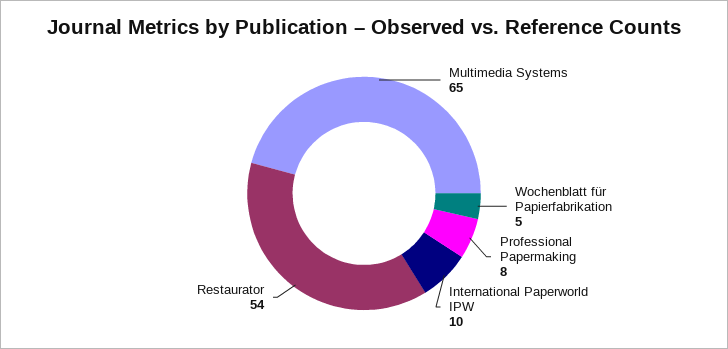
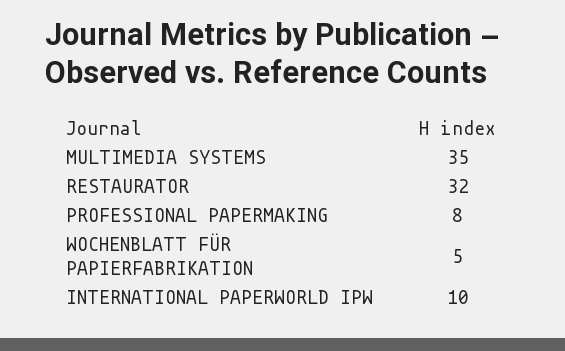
  {
-   "Multimedia Systems": 65,
+   "Multimedia Systems": 35,
    "Wochenblatt für Papierfabrikation": 5,
    "Professional Papermaking": 8,
    "International Paperworld IPW": 10,
-   "Restaurator": 54
+   "Restaurator": 32
  }

